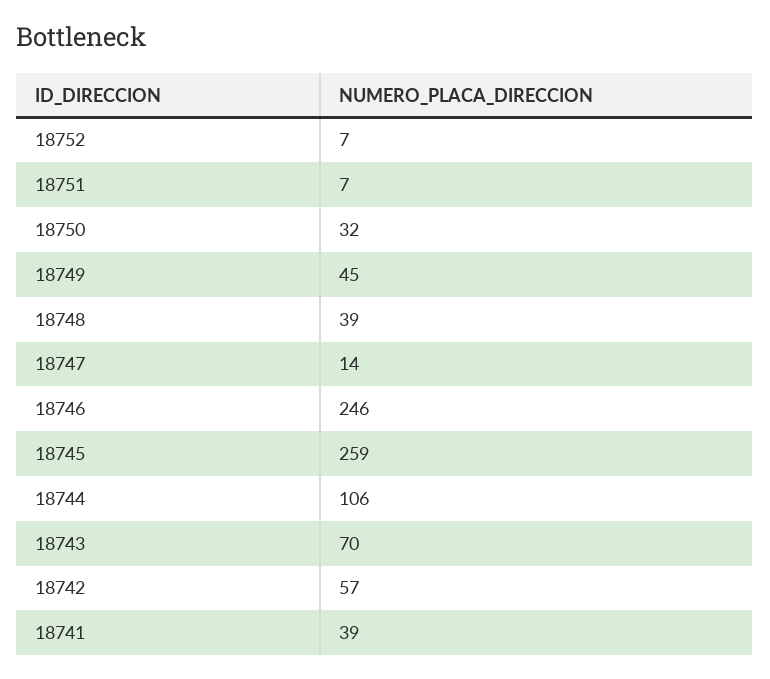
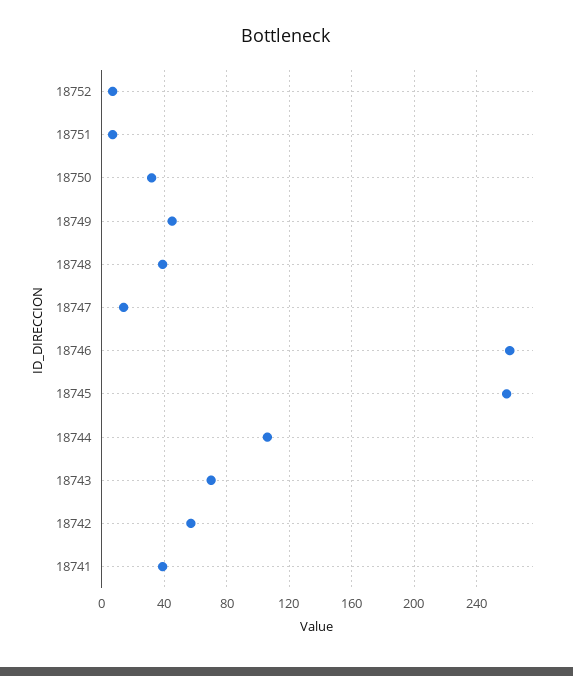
  {
    "18752": 7,
    "18751": 7,
    "18750": 32,
    "18749": 45,
    "18748": 39,
    "18747": 14,
-   "18746": 246,
+   "18746": 260,
    "18745": 259,
    "18744": 106,
    "18743": 70,
    "18742": 57,
    "18741": 39
  }

